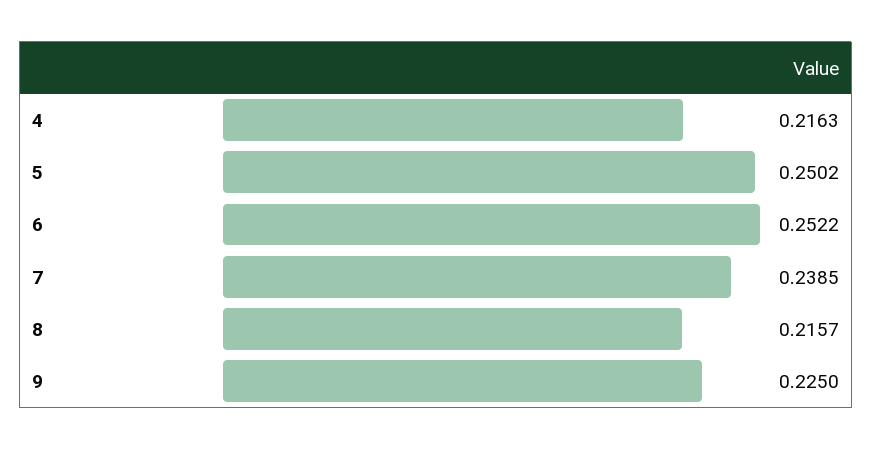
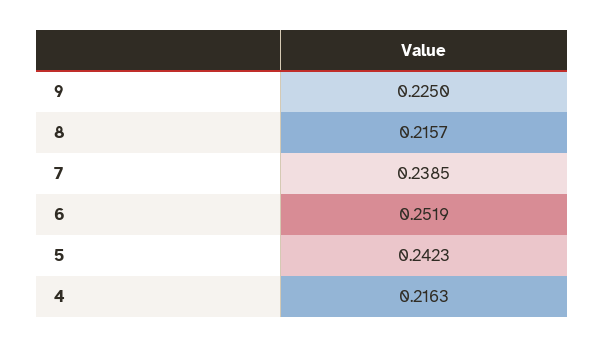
  {
    "4": 0.2163,
-   "5": 0.2502,
+   "5": 0.2423,
-   "6": 0.2522,
+   "6": 0.2519,
    "7": 0.2385,
    "8": 0.2157,
    "9": 0.225
  }

